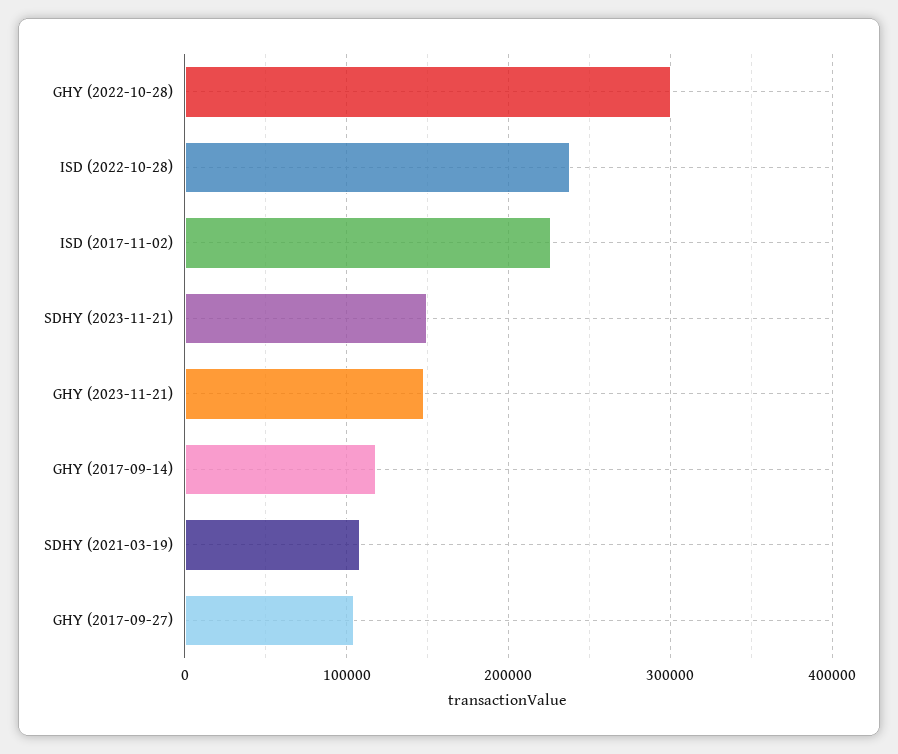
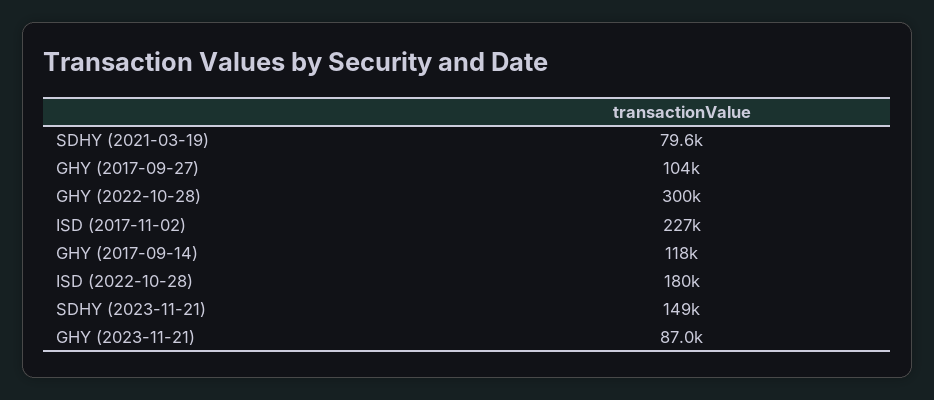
  {
    "GHY (2022-10-28)": 300000,
-   "ISD (2022-10-28)": 240000,
+   "ISD (2022-10-28)": 180000,
    "ISD (2017-11-02)": 227000,
    "SDHY (2023-11-21)": 149000,
-   "GHY (2023-11-21)": 150000,
+   "GHY (2023-11-21)": 87000,
    "GHY (2017-09-14)": 118000,
-   "SDHY (2021-03-19)": 110000,
+   "SDHY (2021-03-19)": 79600,
    "GHY (2017-09-27)": 104000
  }

